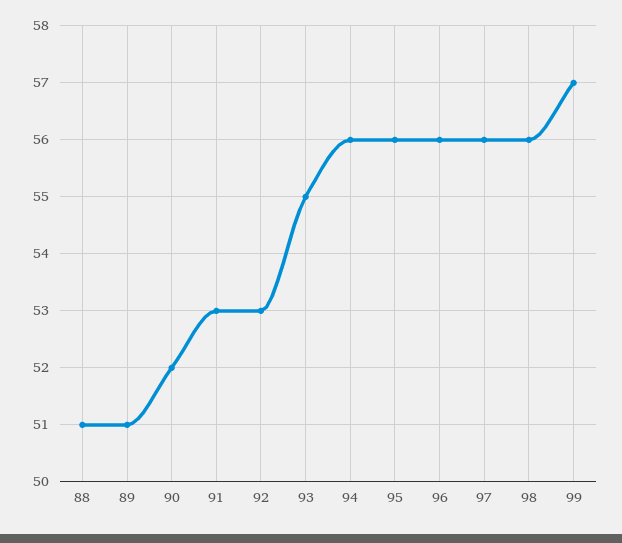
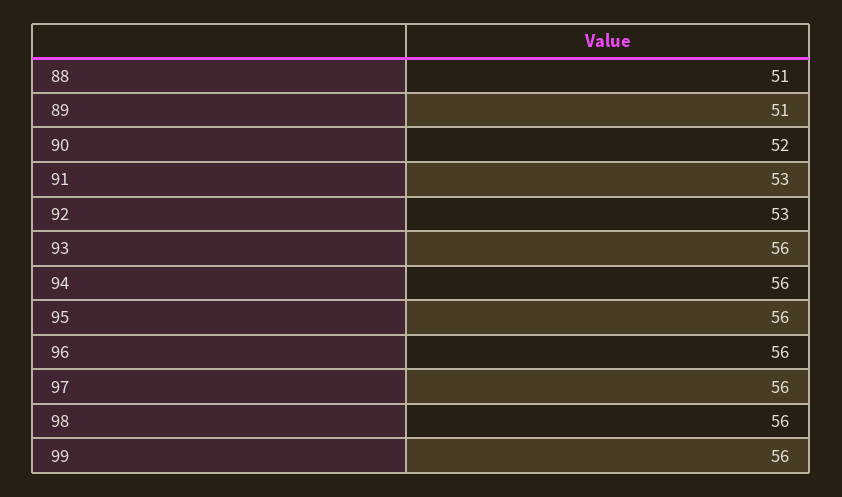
  {
    "88": 51,
    "89": 51,
    "90": 52,
    "91": 53,
    "92": 53,
-   "93": 55,
+   "93": 56,
    "94": 56,
    "95": 56,
    "96": 56,
    "97": 56,
    "98": 56,
-   "99": 57
+   "99": 56
  }

